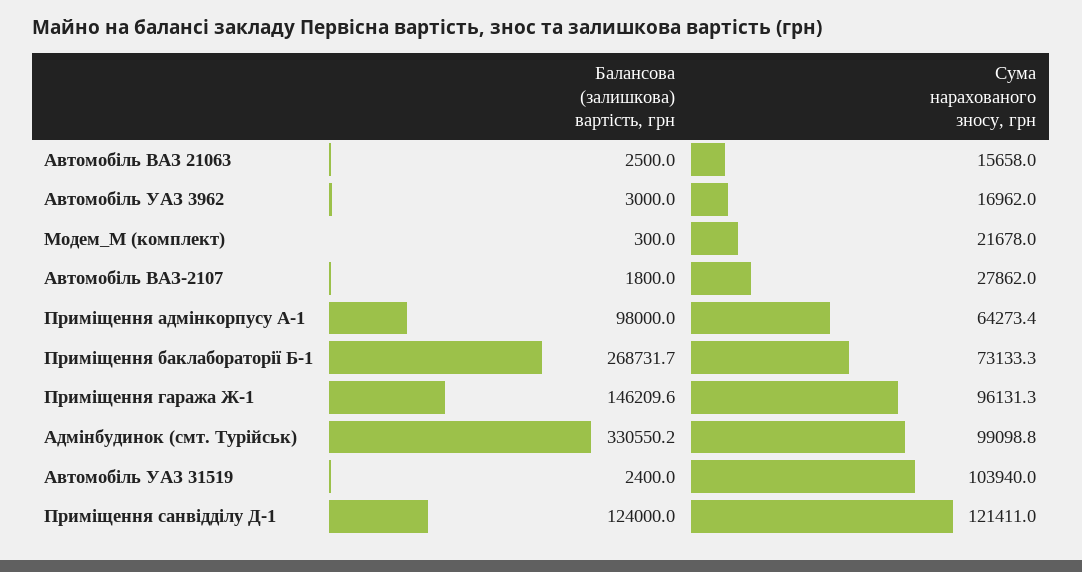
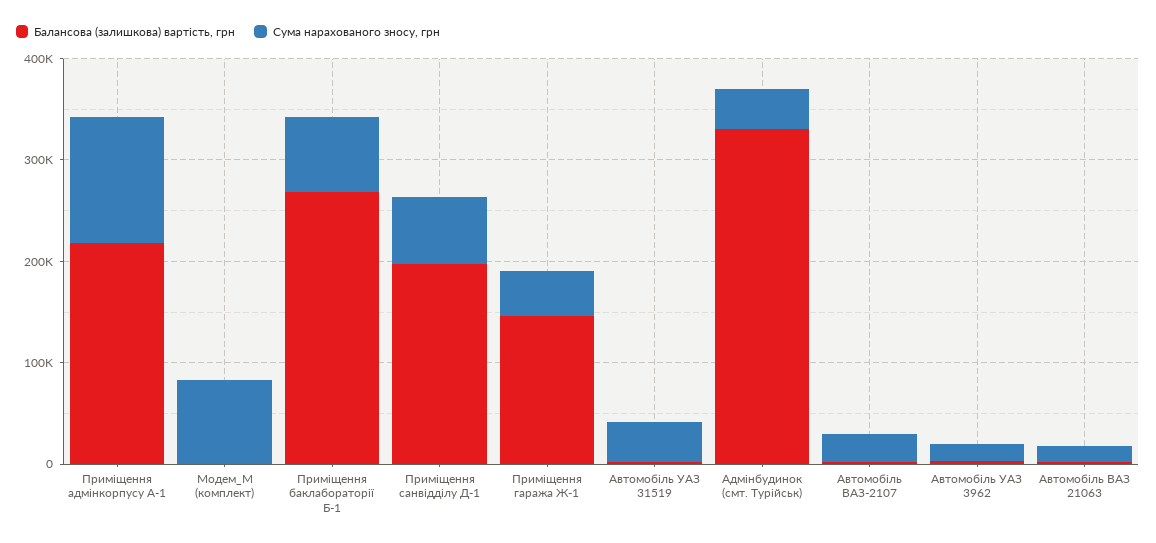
  {
    "Балансова (залишкова) вартість, грн": {
      "Автомобіль ВАЗ 21063": 2500,
      "Автомобіль УАЗ 3962": 3000,
      "Модем_М (комплект)": 300,
      "Автомобіль ВАЗ-2107": 1800,
-     "Приміщення адмінкорпусу А-1": 98000,
+     "Приміщення адмінкорпусу А-1": 220000,
      "Приміщення баклабораторії Б-1": 268731.7,
      "Приміщення гаража Ж-1": 146209.6,
      "Адмінбудинок (смт. Турійськ)": 330550.2,
      "Автомобіль УАЗ 31519": 2400,
-     "Приміщення санвідділу Д-1": 124000
+     "Приміщення санвідділу Д-1": 200000
    },
    "Сума нарахованого зносу, грн": {
      "Автомобіль ВАЗ 21063": 15658,
      "Автомобіль УАЗ 3962": 16962,
-     "Модем_М (комплект)": 21678,
+     "Модем_М (комплект)": 80000,
      "Автомобіль ВАЗ-2107": 27862,
-     "Приміщення адмінкорпусу А-1": 64273.4,
+     "Приміщення адмінкорпусу А-1": 120000,
      "Приміщення баклабораторії Б-1": 73133.3,
-     "Приміщення гаража Ж-1": 96131.3,
+     "Приміщення гаража Ж-1": 40000,
-     "Адмінбудинок (смт. Турійськ)": 99098.8,
+     "Адмінбудинок (смт. Турійськ)": 40000,
-     "Автомобіль УАЗ 31519": 103940,
+     "Автомобіль УАЗ 31519": 40000,
-     "Приміщення санвідділу Д-1": 121411
+     "Приміщення санвідділу Д-1": 60000
    }
  }

